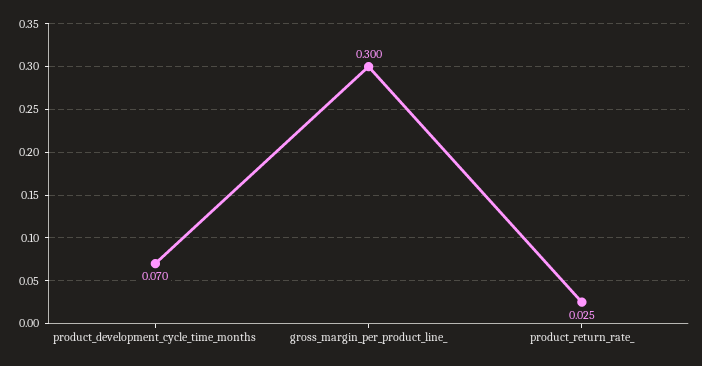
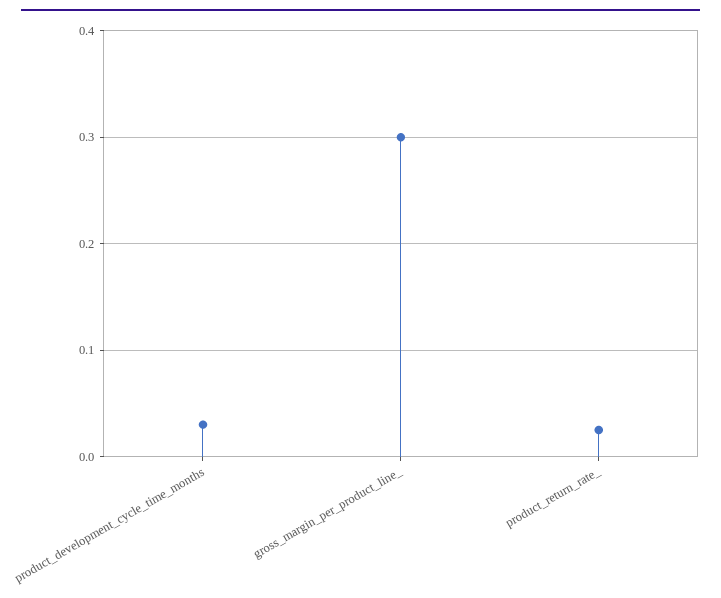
  {
-   "product_development_cycle_time_months": 0.07,
+   "product_development_cycle_time_months": 0.03,
    "gross_margin_per_product_line_": 0.3,
    "product_return_rate_": 0.025
  }

